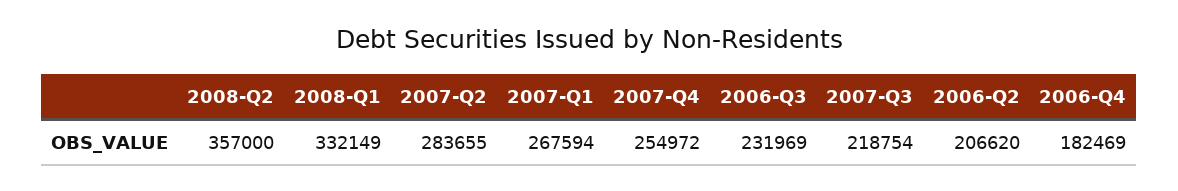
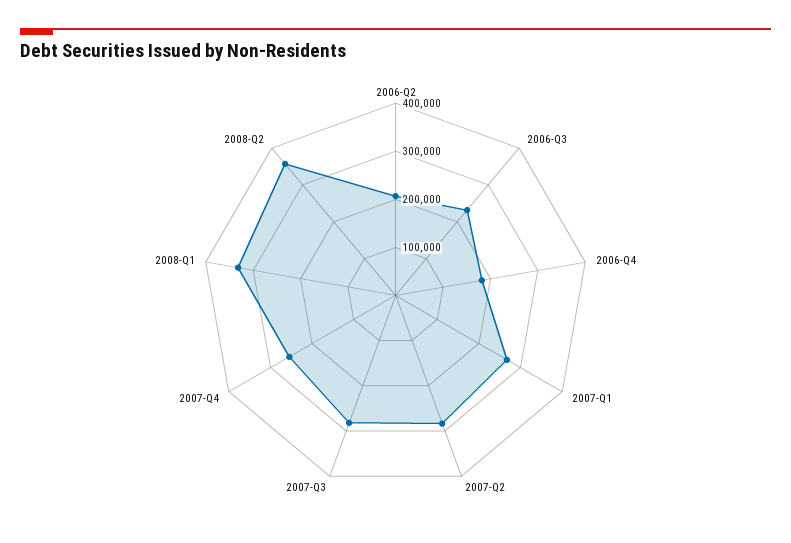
  {
    "2008-Q2": 357000,
    "2008-Q1": 332149,
    "2007-Q2": 283655,
    "2007-Q1": 267594,
    "2007-Q4": 254972,
    "2006-Q3": 231969,
-   "2007-Q3": 218754,
+   "2007-Q3": 280000,
    "2006-Q2": 206620,
    "2006-Q4": 182469
  }

